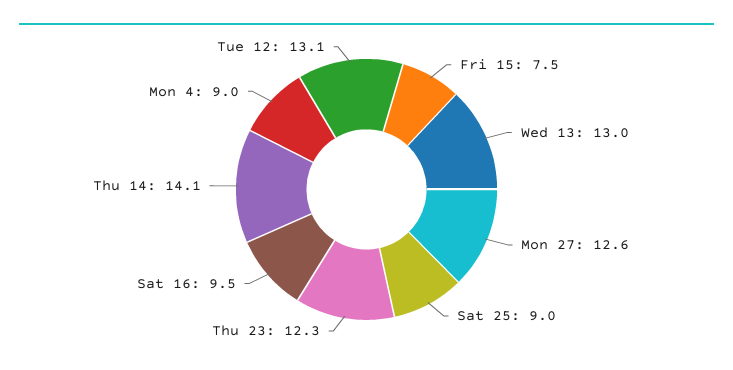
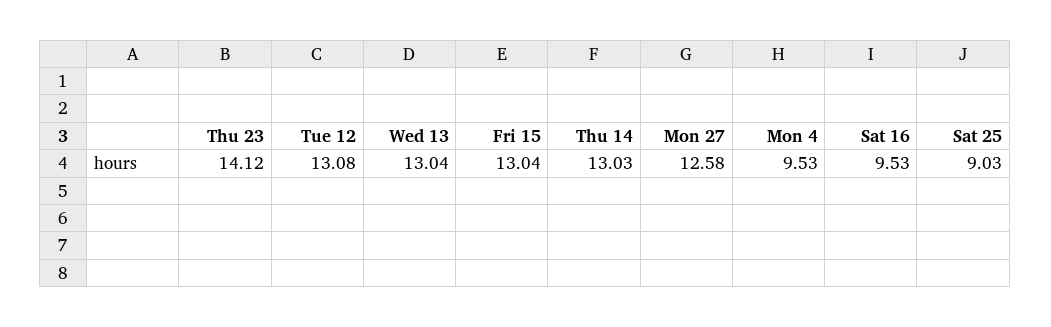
  {
-   "Fri 15": 7.5,
+   "Fri 15": 13.04,
    "Wed 13": 13.04,
    "Mon 27": 12.58,
    "Sat 25": 9.03,
-   "Thu 23": 12.3,
+   "Thu 23": 14.12,
    "Sat 16": 9.53,
-   "Thu 14": 14.1,
+   "Thu 14": 13.03,
-   "Mon 4": 9,
+   "Mon 4": 9.53,
    "Tue 12": 13.08
  }

